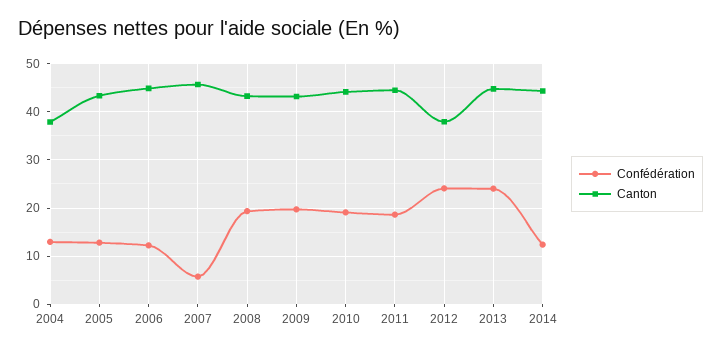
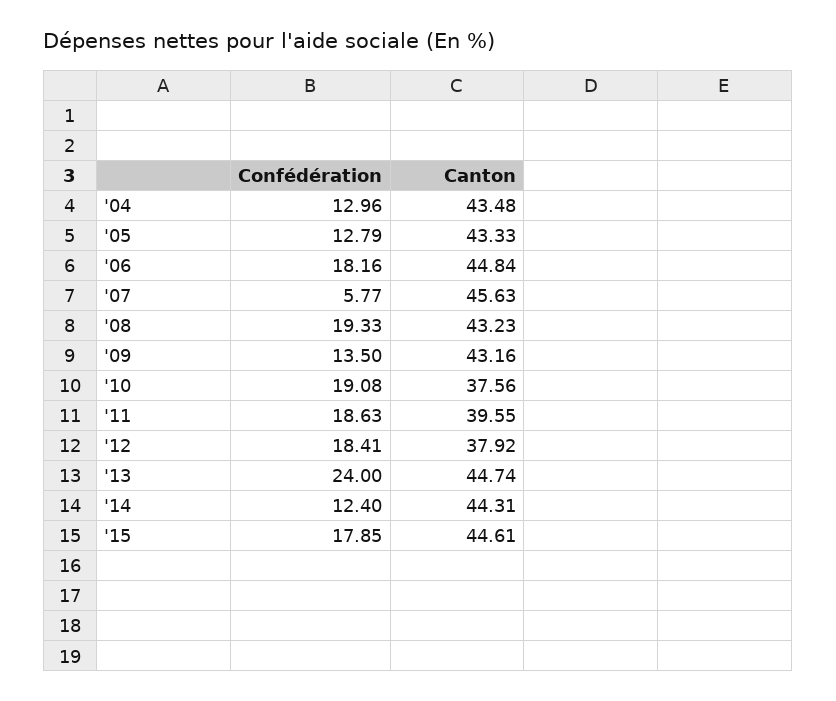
  {
    "Confédération": {
      "2004": 12.96,
      "2005": 12.79,
-     "2006": 12,
+     "2006": 18.16,
      "2007": 5.77,
      "2008": 19.33,
-     "2009": 20,
+     "2009": 13.5,
      "2010": 19.08,
      "2011": 18.63,
-     "2012": 24,
+     "2012": 18.41,
      "2013": 24,
-     "2014": 12.4
+     "2014": 12.4,
+     "'15": 17.85
    },
    "Canton": {
-     "2004": 38,
+     "2004": 43.48,
      "2005": 43.33,
      "2006": 44.84,
      "2007": 45.63,
      "2008": 43.23,
      "2009": 43.16,
-     "2010": 44,
+     "2010": 37.56,
-     "2011": 44,
+     "2011": 39.55,
      "2012": 37.92,
      "2013": 44.74,
-     "2014": 44.31
+     "2014": 44.31,
+     "'15": 44.61
    }
  }

